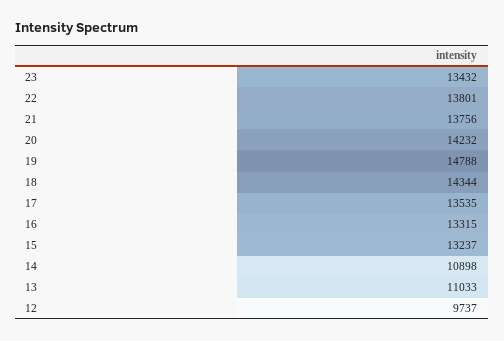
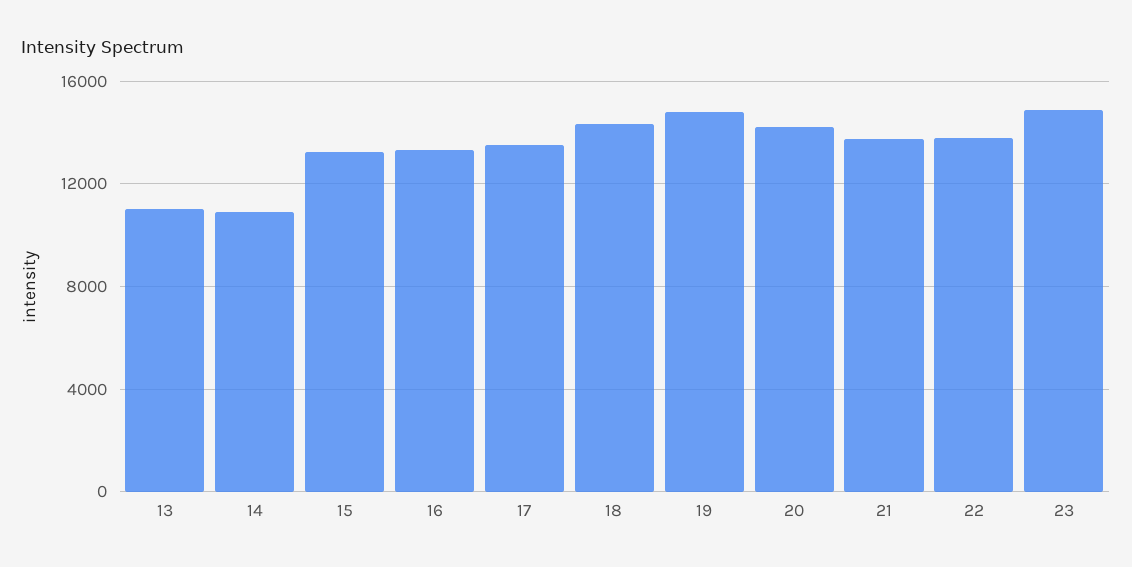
  {
-   "23": 13432,
+   "23": 15000,
    "22": 13801,
    "21": 13756,
    "20": 14232,
    "19": 14788,
    "18": 14344,
    "17": 13535,
    "16": 13315,
    "15": 13237,
    "14": 10898,
-   "13": 11033,
+   "13": 11033
-   "12": 9737
  }

